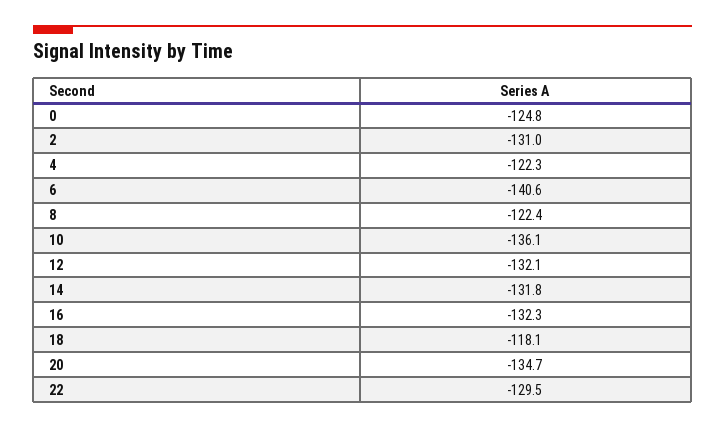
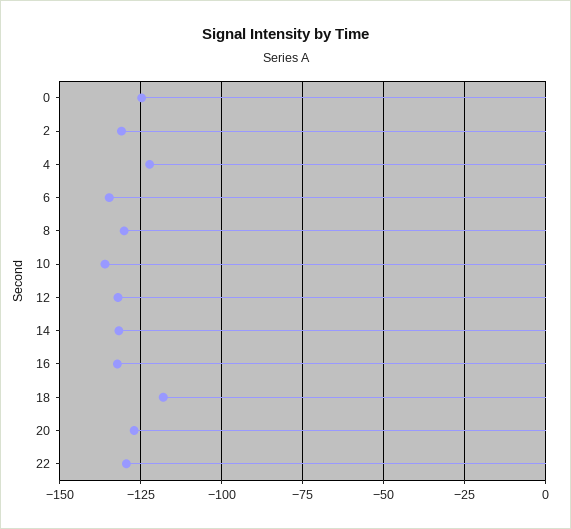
  {
    "0": -124.8,
    "2": -131,
    "4": -122.3,
-   "6": -140.6,
+   "6": -135,
-   "8": -122.4,
+   "8": -130,
    "10": -136.1,
    "12": -132.1,
    "14": -131.8,
    "16": -132.3,
    "18": -118.1,
-   "20": -134.7,
+   "20": -127.5,
    "22": -129.5
  }

